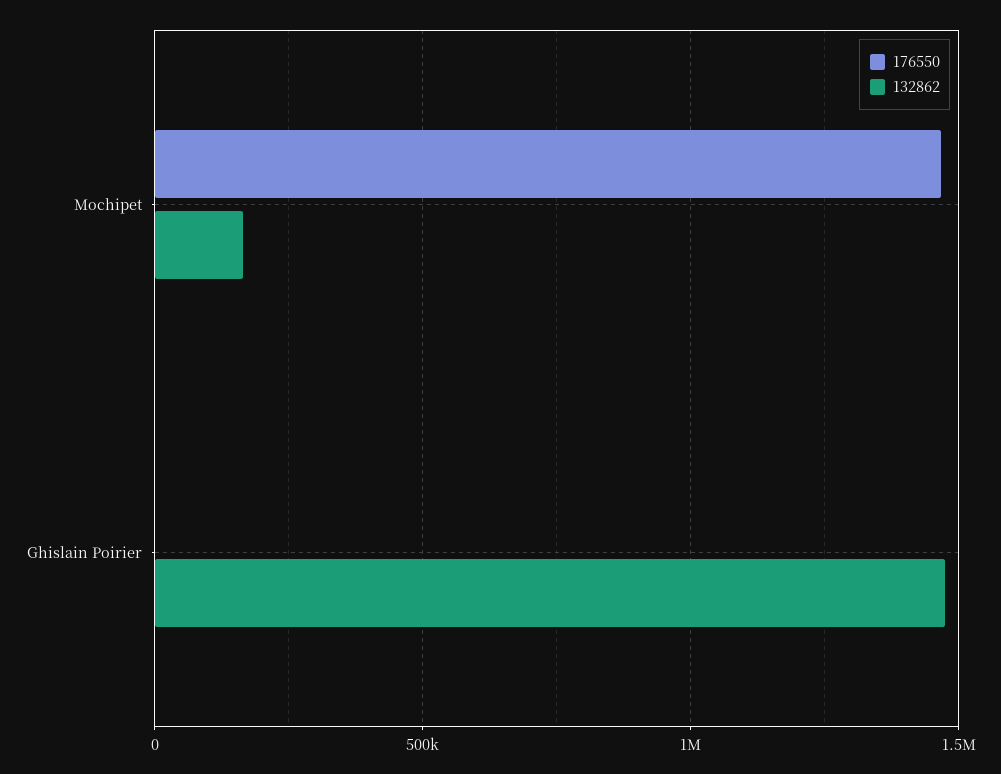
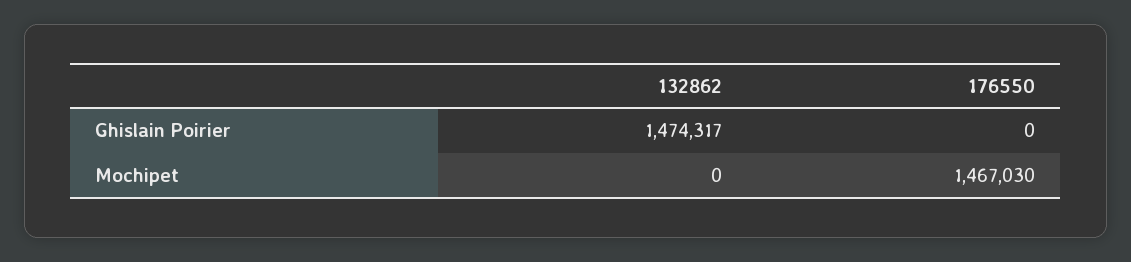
  {
    "176550": {
      "Mochipet": 1467030,
      "Ghislain Poirier": 0
    },
    "132862": {
-     "Mochipet": 150000,
+     "Mochipet": 0,
      "Ghislain Poirier": 1474317
    }
  }

